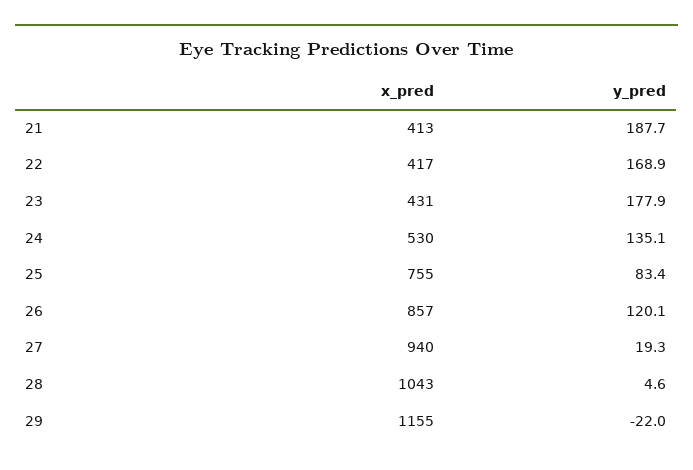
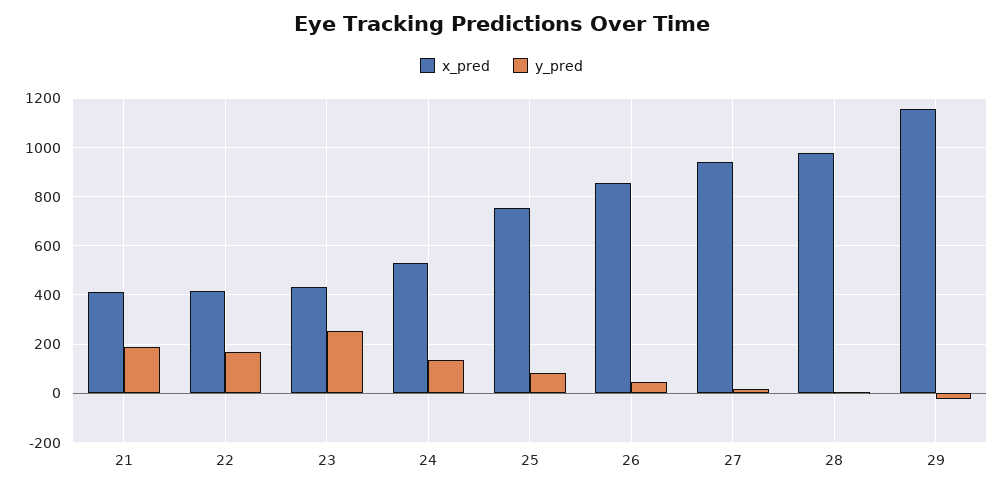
  {
    "x_pred": {
      "21": 413,
      "22": 417,
      "23": 431,
      "24": 530,
      "25": 755,
      "26": 857,
      "27": 940,
-     "28": 1043,
+     "28": 975,
      "29": 1155
    },
    "y_pred": {
      "21": 187.7,
      "22": 168.9,
-     "23": 177.9,
+     "23": 250,
      "24": 135.1,
      "25": 83.4,
-     "26": 120.1,
+     "26": 50,
      "27": 19.3,
      "28": 4.6,
      "29": -22
    }
  }

